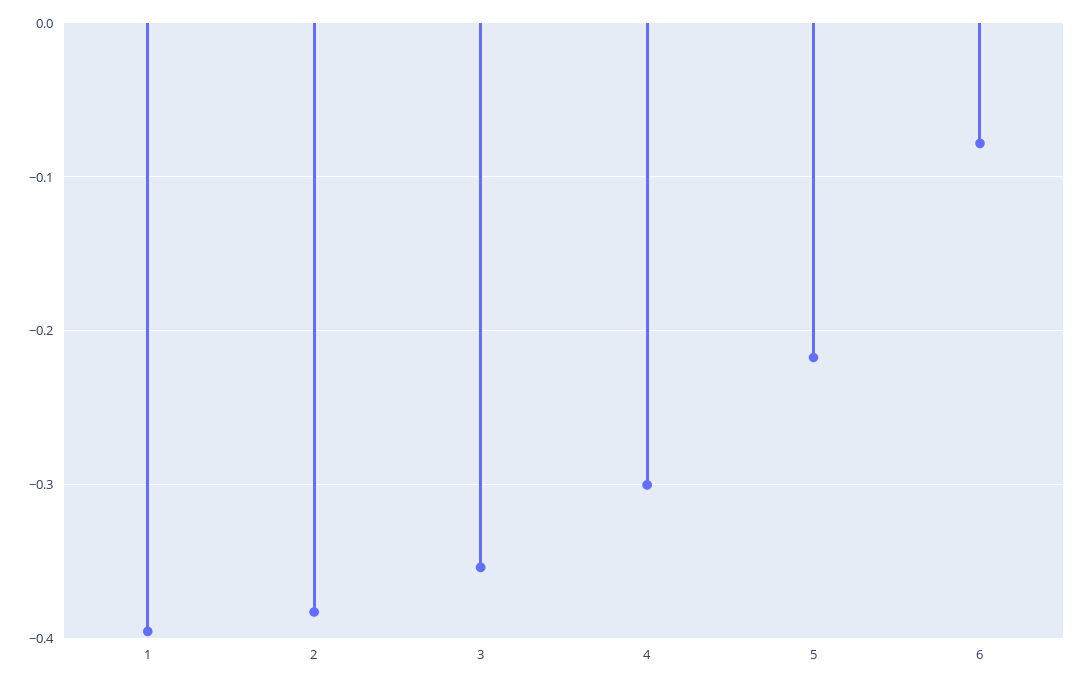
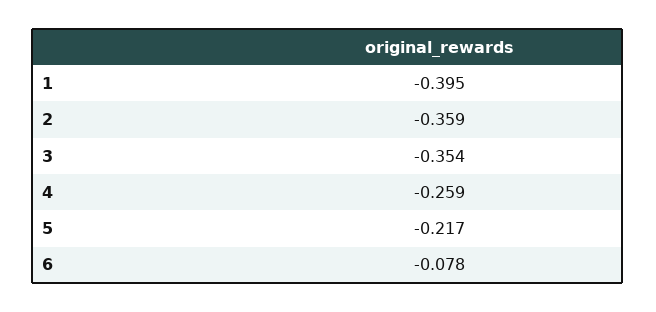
  {
    "1": -0.395,
-   "2": -0.38,
+   "2": -0.359,
    "3": -0.354,
-   "4": -0.3,
+   "4": -0.259,
    "5": -0.217,
    "6": -0.078
  }

